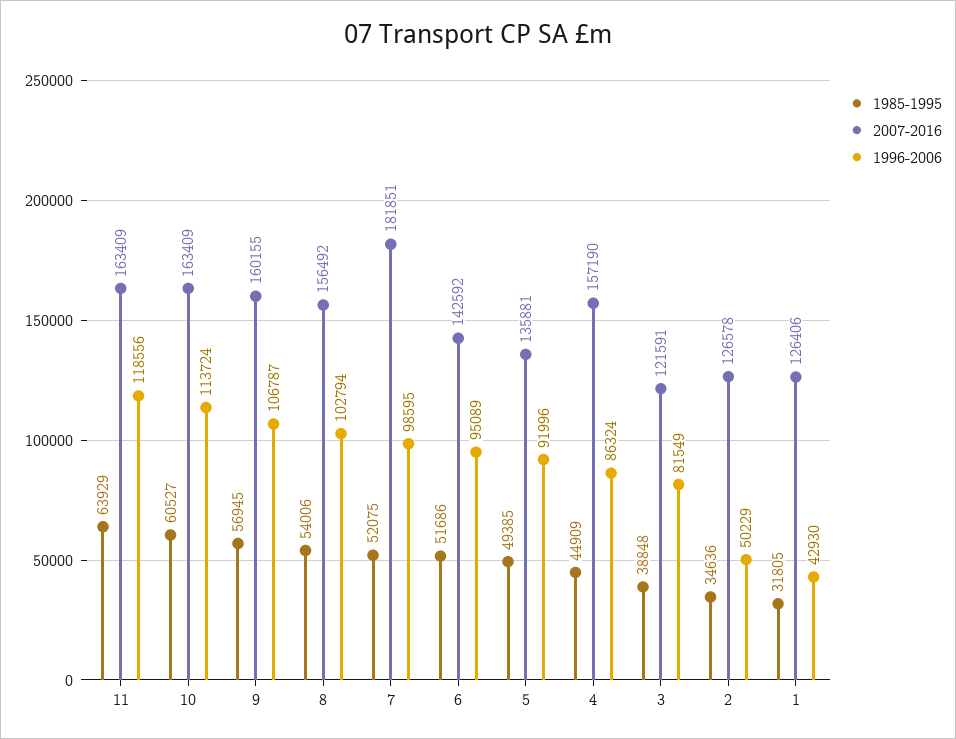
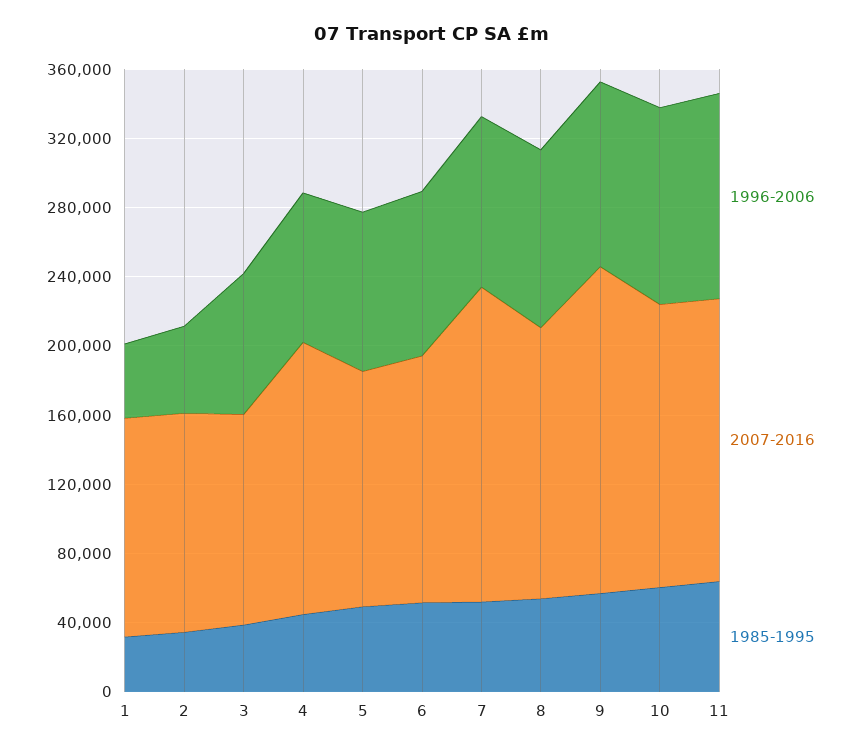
  {
    "1985-1995": {
      "11": 63929,
      "10": 60527,
      "9": 56945,
      "8": 54006,
      "7": 52075,
      "6": 51686,
      "5": 49385,
      "4": 44909,
      "3": 38848,
      "2": 34636,
      "1": 31805
    },
    "2007-2016": {
      "11": 163409,
      "10": 163409,
-     "9": 160155,
+     "9": 190000,
      "8": 156492,
      "7": 181851,
      "6": 142592,
      "5": 135881,
      "4": 157190,
      "3": 121591,
      "2": 126578,
      "1": 126406
    },
    "1996-2006": {
      "11": 118556,
      "10": 113724,
      "9": 106787,
      "8": 102794,
      "7": 98595,
      "6": 95089,
      "5": 91996,
      "4": 86324,
      "3": 81549,
      "2": 50229,
      "1": 42930
    }
  }

